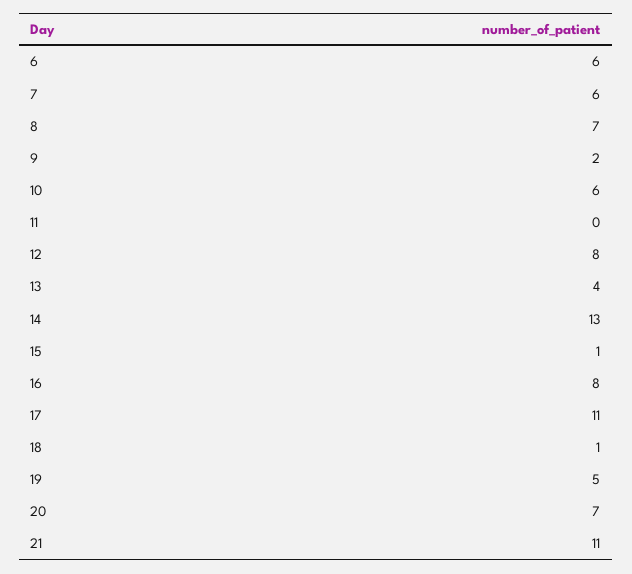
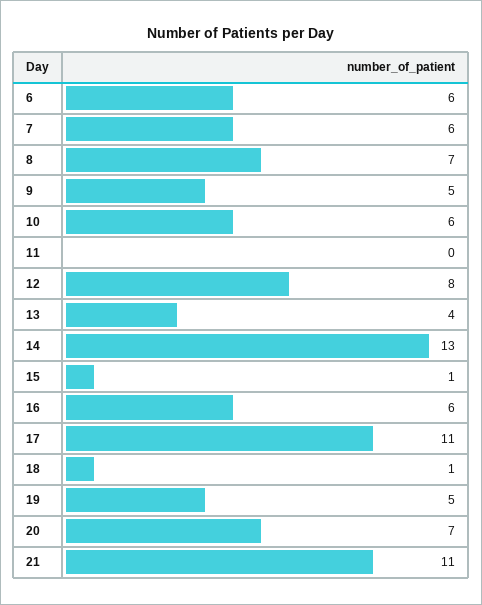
  {
    "6": 6,
    "7": 6,
    "8": 7,
-   "9": 2,
+   "9": 5,
    "10": 6,
    "11": 0,
    "12": 8,
    "13": 4,
    "14": 13,
    "15": 1,
-   "16": 8,
+   "16": 6,
    "17": 11,
    "18": 1,
    "19": 5,
    "20": 7,
    "21": 11
  }

